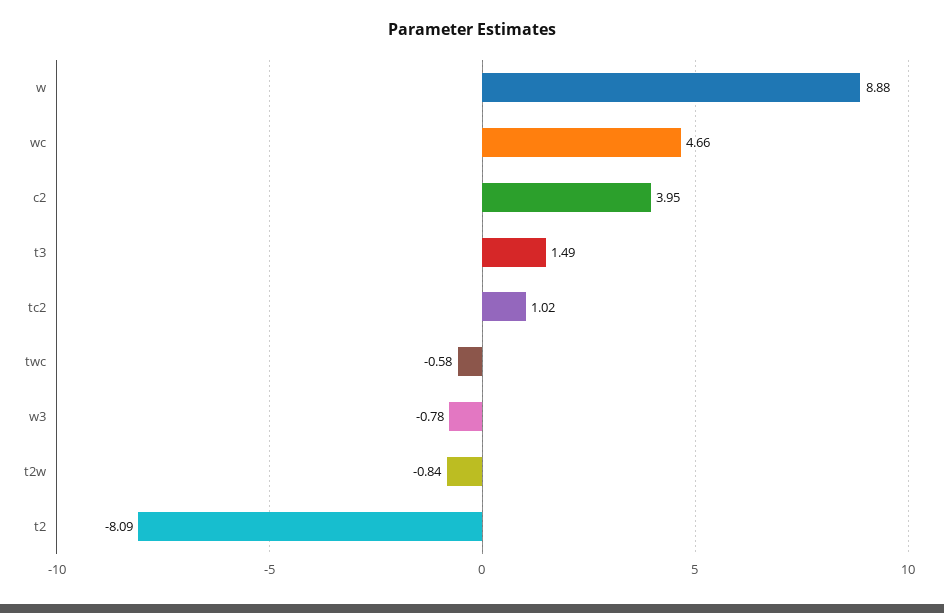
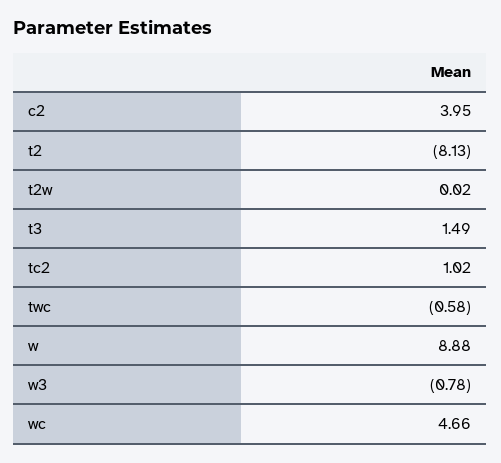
  {
    "w": 8.88,
    "wc": 4.66,
    "c2": 3.95,
    "t3": 1.49,
    "tc2": 1.02,
    "twc": -0.58,
    "w3": -0.78,
-   "t2w": -0.84,
+   "t2w": 0.02,
-   "t2": -8.09
+   "t2": -8.13
  }

